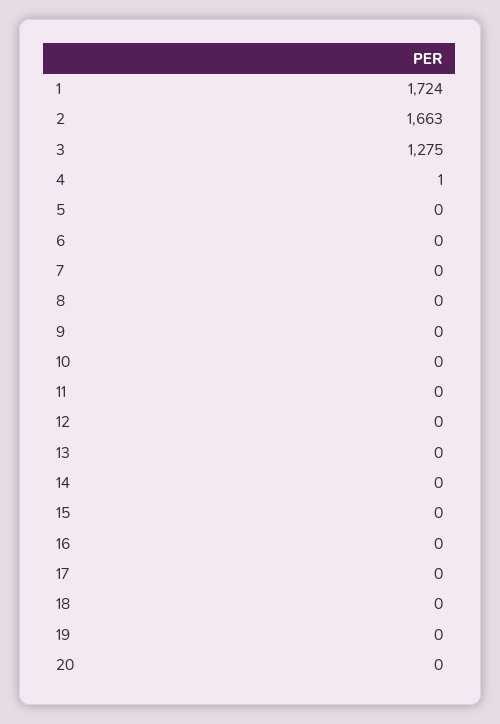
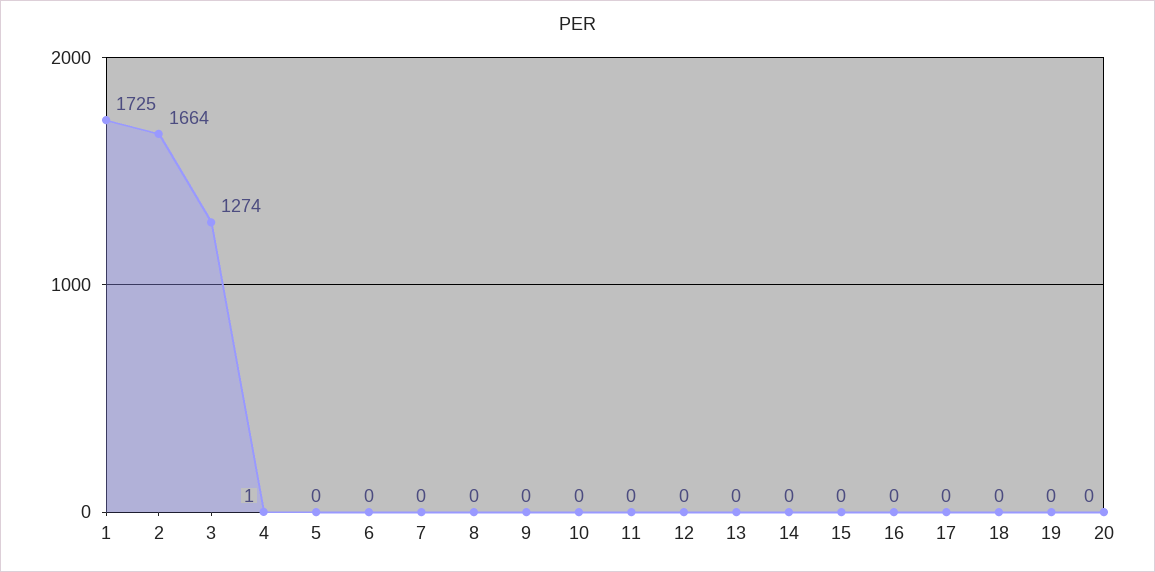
  {
-   "1": 1724,
+   "1": 1725,
-   "2": 1663,
+   "2": 1664,
-   "3": 1275,
+   "3": 1274,
    "4": 1,
    "5": 0,
    "6": 0,
    "7": 0,
    "8": 0,
    "9": 0,
    "10": 0,
    "11": 0,
    "12": 0,
    "13": 0,
    "14": 0,
    "15": 0,
    "16": 0,
    "17": 0,
    "18": 0,
    "19": 0,
    "20": 0
  }

